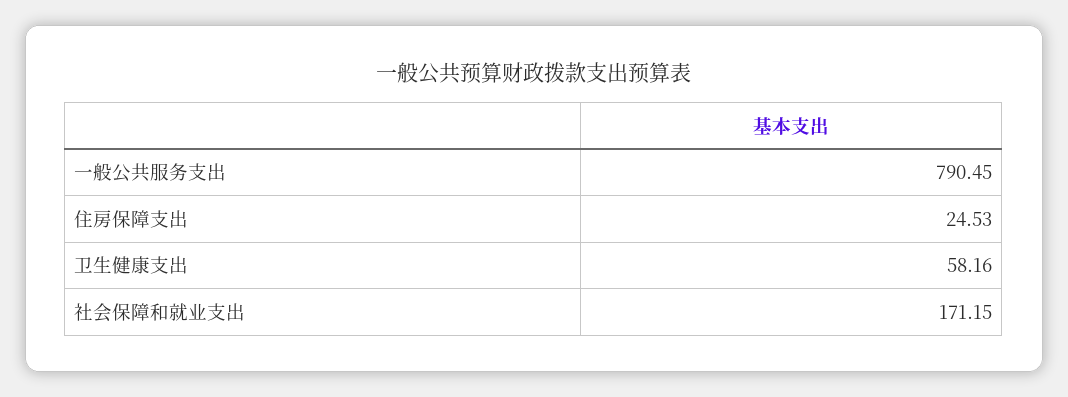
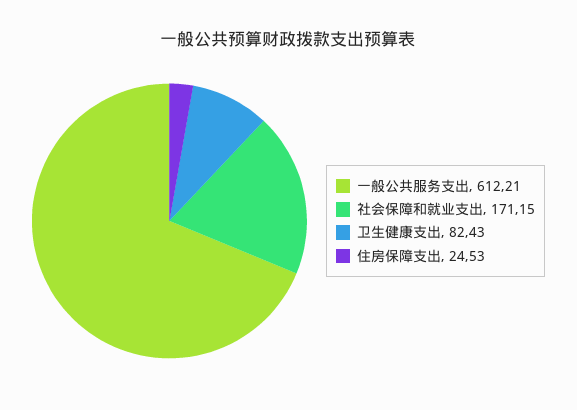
  {
-   "一般公共服务支出": 790.45,
+   "一般公共服务支出": 612.21,
    "住房保障支出": 24.53,
-   "卫生健康支出": 58.16,
+   "卫生健康支出": 82.43,
    "社会保障和就业支出": 171.15
  }

